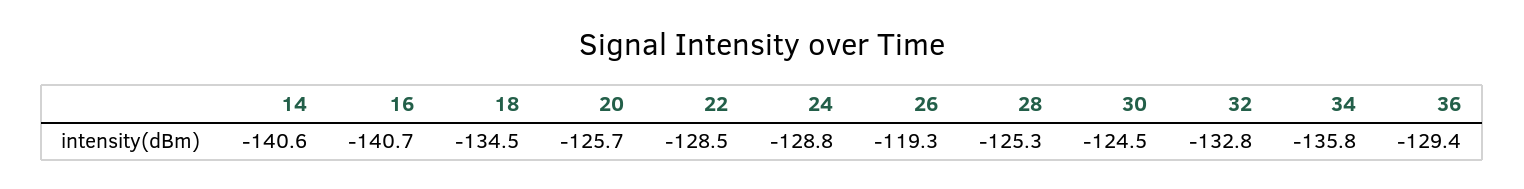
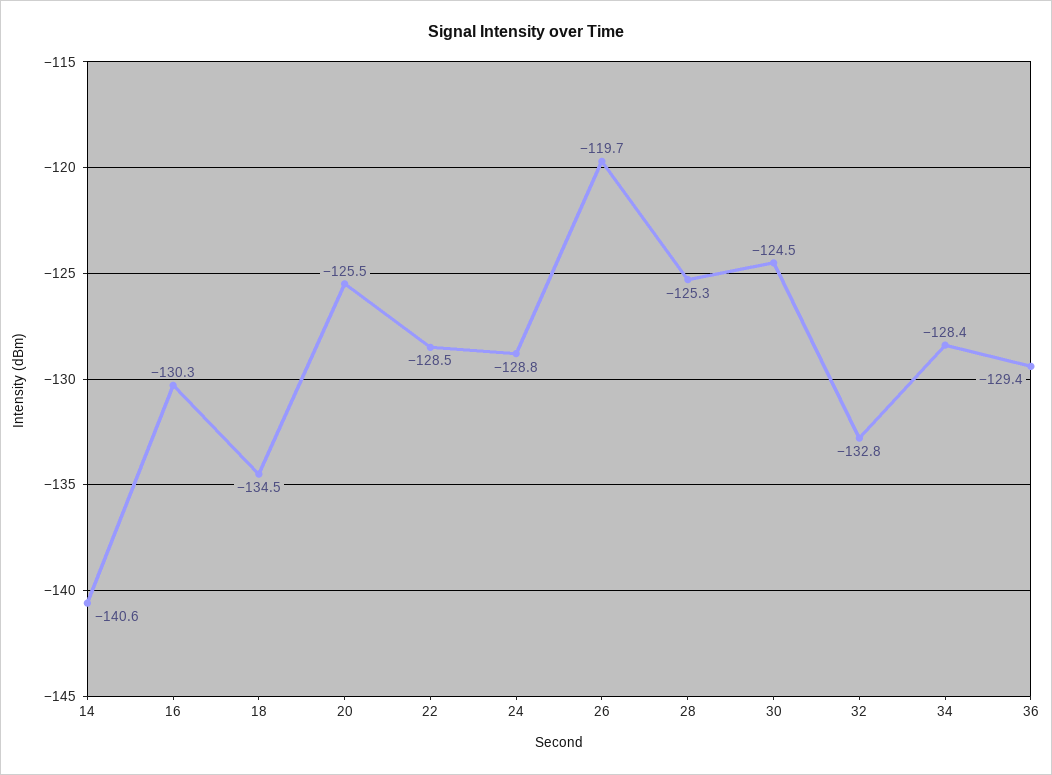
  {
    "14": -140.6,
-   "16": -140.7,
+   "16": -130.3,
    "18": -134.5,
-   "20": -125.7,
+   "20": -125.5,
    "22": -128.5,
    "24": -128.8,
-   "26": -119.3,
+   "26": -119.7,
    "28": -125.3,
    "30": -124.5,
    "32": -132.8,
-   "34": -135.8,
+   "34": -128.4,
    "36": -129.4
  }

